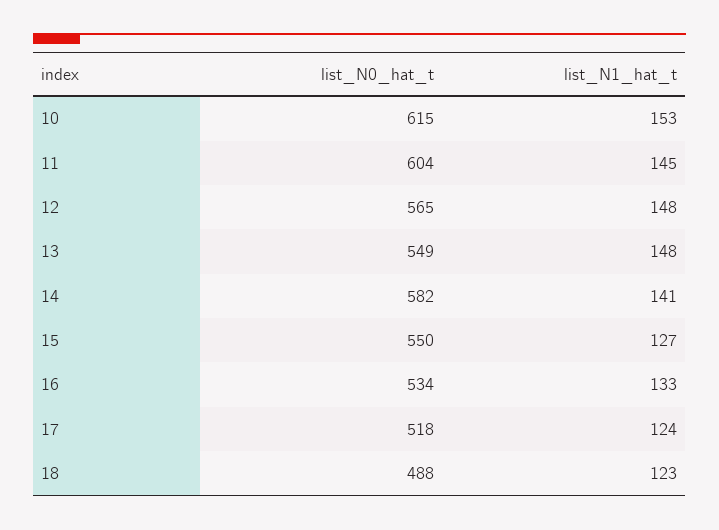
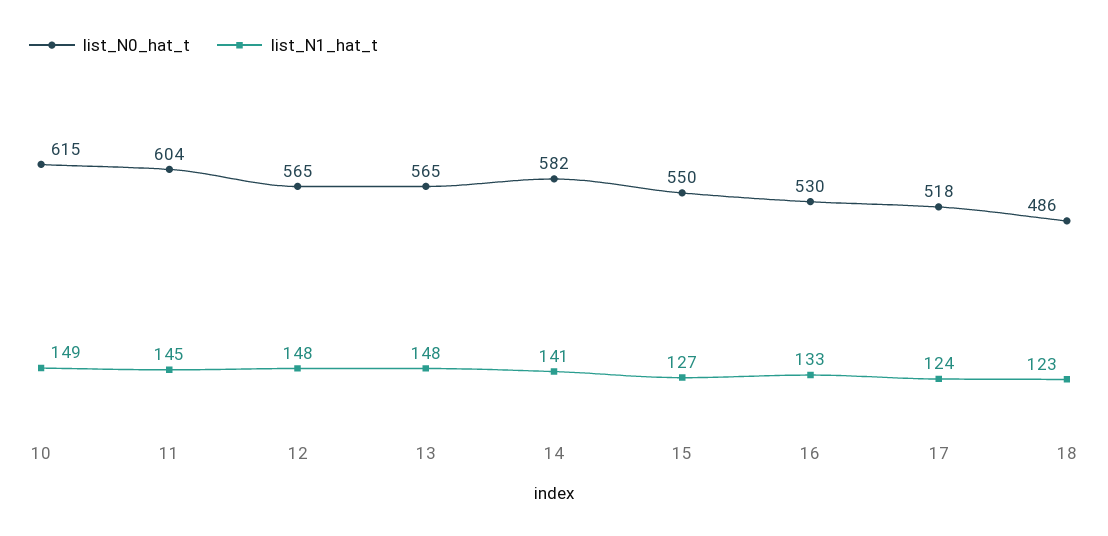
  {
    "list_N0_hat_t": {
      "10": 615,
      "11": 604,
      "12": 565,
-     "13": 549,
+     "13": 565,
      "14": 582,
      "15": 550,
-     "16": 534,
+     "16": 530,
      "17": 518,
-     "18": 488
+     "18": 486
    },
    "list_N1_hat_t": {
-     "10": 153,
+     "10": 149,
      "11": 145,
      "12": 148,
      "13": 148,
      "14": 141,
      "15": 127,
      "16": 133,
      "17": 124,
      "18": 123
    }
  }

